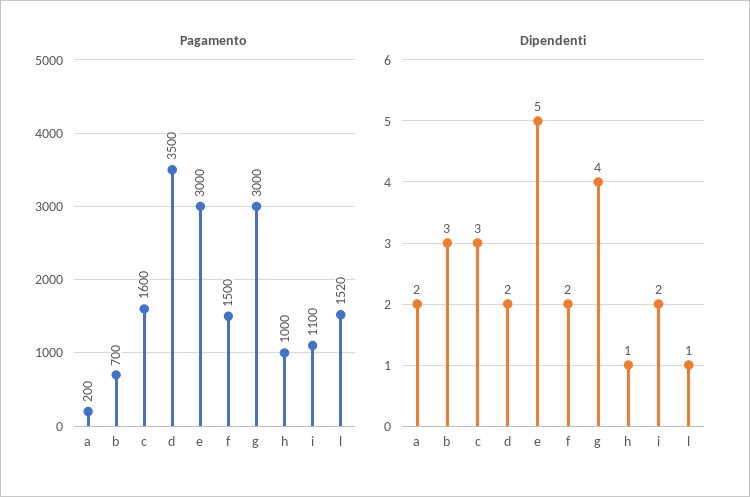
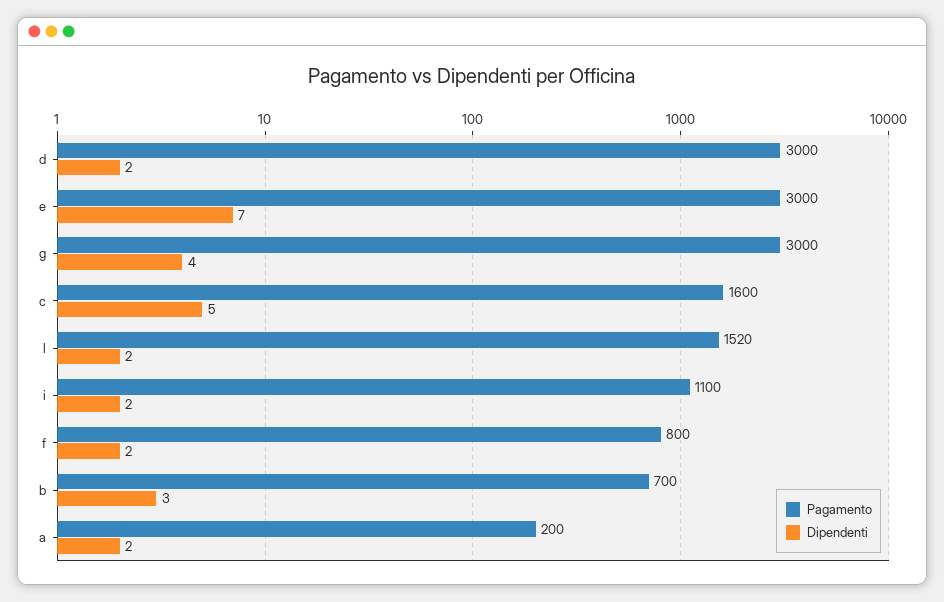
  {
    "Pagamento": {
      "a": 200,
      "b": 700,
      "c": 1600,
-     "d": 3500,
+     "d": 3000,
      "e": 3000,
-     "f": 1500,
+     "f": 800,
      "g": 3000,
-     "h": 1000,
      "i": 1100,
      "l": 1520
    },
    "Dipendenti": {
      "a": 2,
      "b": 3,
-     "c": 3,
+     "c": 5,
      "d": 2,
-     "e": 5,
+     "e": 7,
      "f": 2,
      "g": 4,
-     "h": 1,
      "i": 2,
-     "l": 1
+     "l": 2
    }
  }

